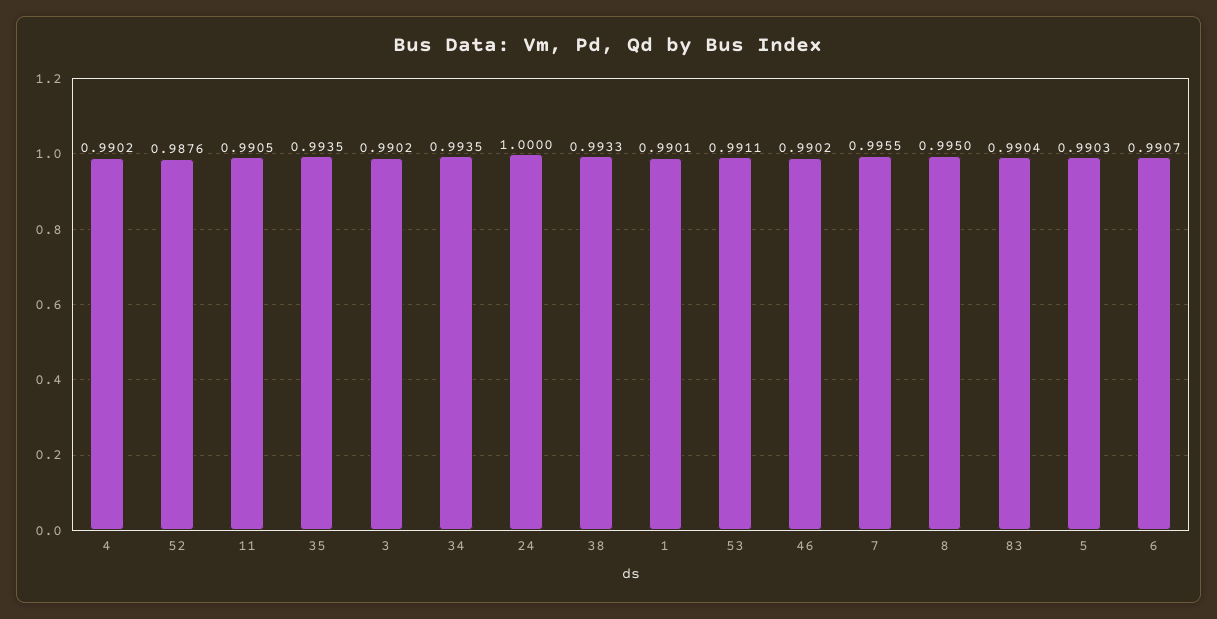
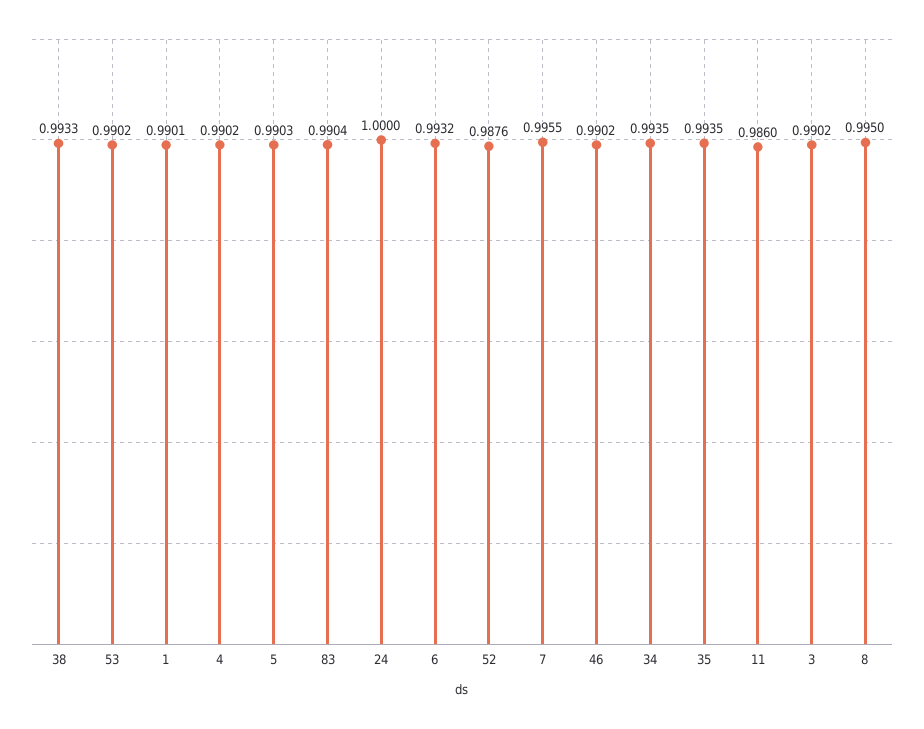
  {
    "4": 0.9902,
    "52": 0.9876,
-   "11": 0.9905,
+   "11": 0.986,
    "35": 0.9935,
    "3": 0.9902,
    "34": 0.9935,
    "24": 1,
    "38": 0.9933,
    "1": 0.9901,
-   "53": 0.9911,
+   "53": 0.9902,
    "46": 0.9902,
    "7": 0.9955,
    "8": 0.995,
    "83": 0.9904,
    "5": 0.9903,
-   "6": 0.9907
+   "6": 0.9932
  }

